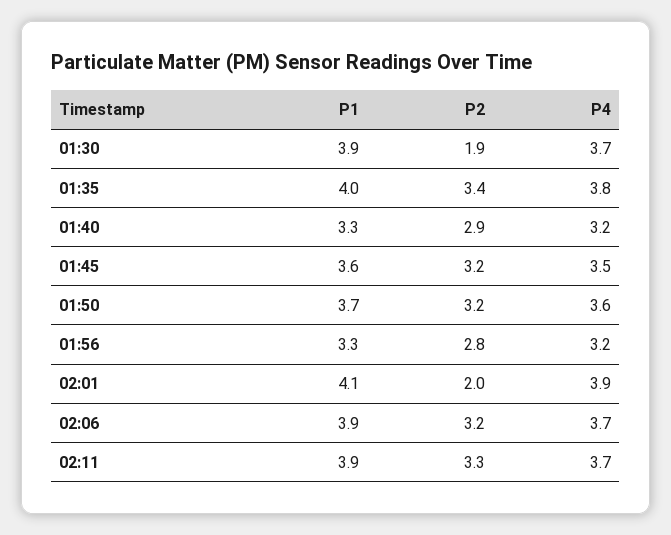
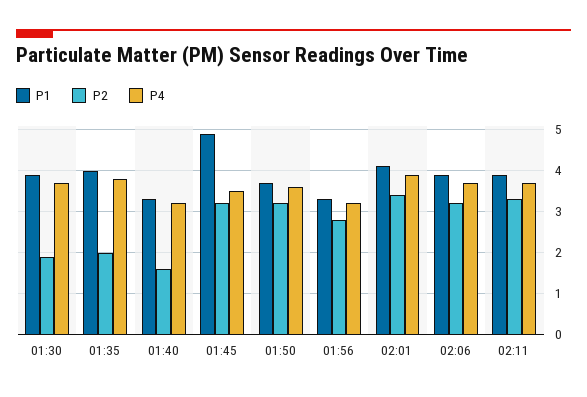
  {
    "P1": {
      "01:30": 3.9,
      "01:35": 4,
      "01:40": 3.3,
-     "01:45": 3.6,
+     "01:45": 5,
      "01:50": 3.7,
      "01:56": 3.3,
      "02:01": 4.1,
      "02:06": 3.9,
      "02:11": 3.9
    },
    "P2": {
      "01:30": 1.9,
-     "01:35": 3.4,
+     "01:35": 2,
-     "01:40": 2.9,
+     "01:40": 1.5,
      "01:45": 3.2,
      "01:50": 3.2,
      "01:56": 2.8,
-     "02:01": 2,
+     "02:01": 3.5,
      "02:06": 3.2,
      "02:11": 3.3
    },
    "P4": {
      "01:30": 3.7,
      "01:35": 3.8,
      "01:40": 3.2,
      "01:45": 3.5,
      "01:50": 3.6,
      "01:56": 3.2,
      "02:01": 3.9,
      "02:06": 3.7,
      "02:11": 3.7
    }
  }

